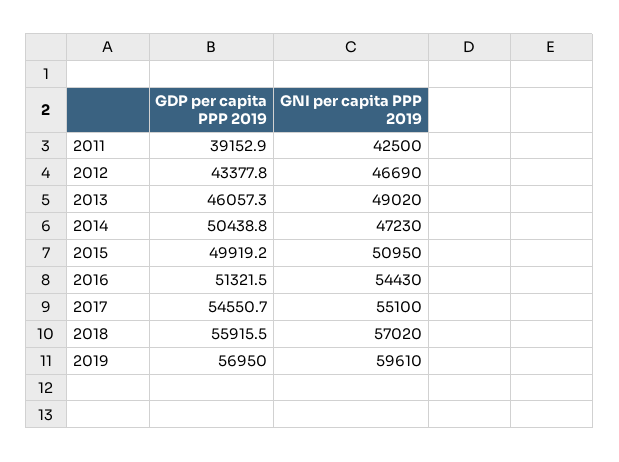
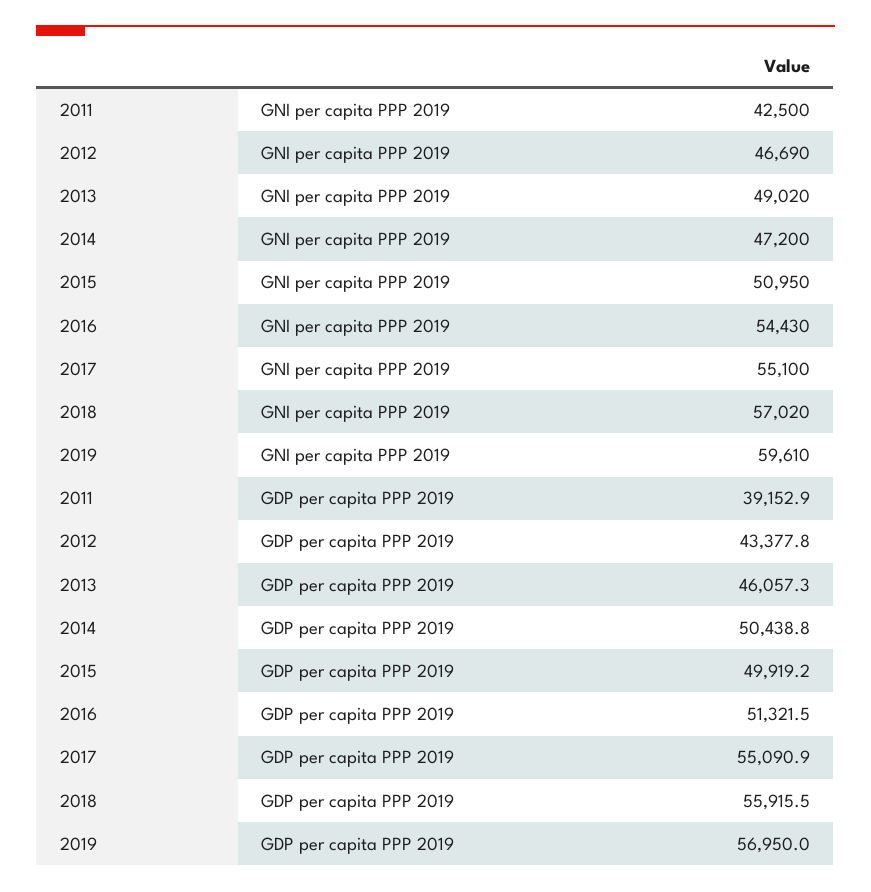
  {
    "GDP per capita PPP 2019": {
      "2011": 39152.9,
      "2012": 43377.8,
      "2013": 46057.3,
      "2014": 50438.8,
      "2015": 49919.2,
      "2016": 51321.5,
-     "2017": 54550.7,
+     "2017": 55090.9,
      "2018": 55915.5,
      "2019": 56950
    },
    "GNI per capita PPP 2019": {
      "2011": 42500,
      "2012": 46690,
      "2013": 49020,
-     "2014": 47230,
+     "2014": 47200,
      "2015": 50950,
      "2016": 54430,
      "2017": 55100,
      "2018": 57020,
      "2019": 59610
    }
  }

